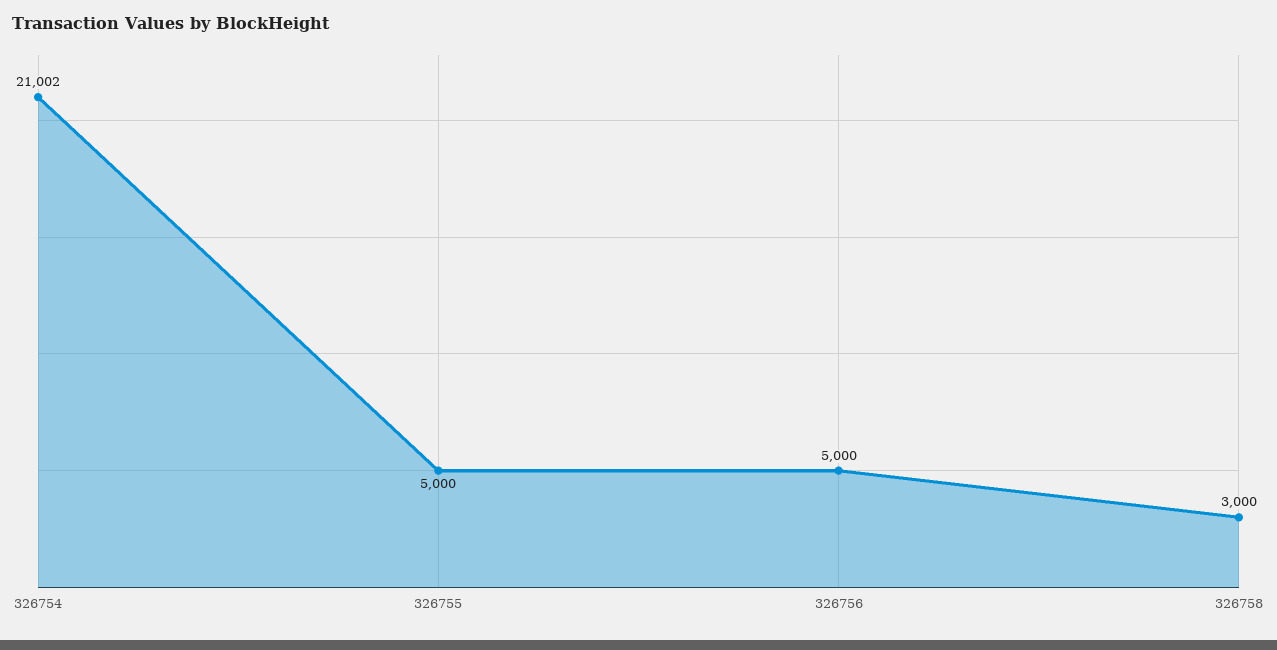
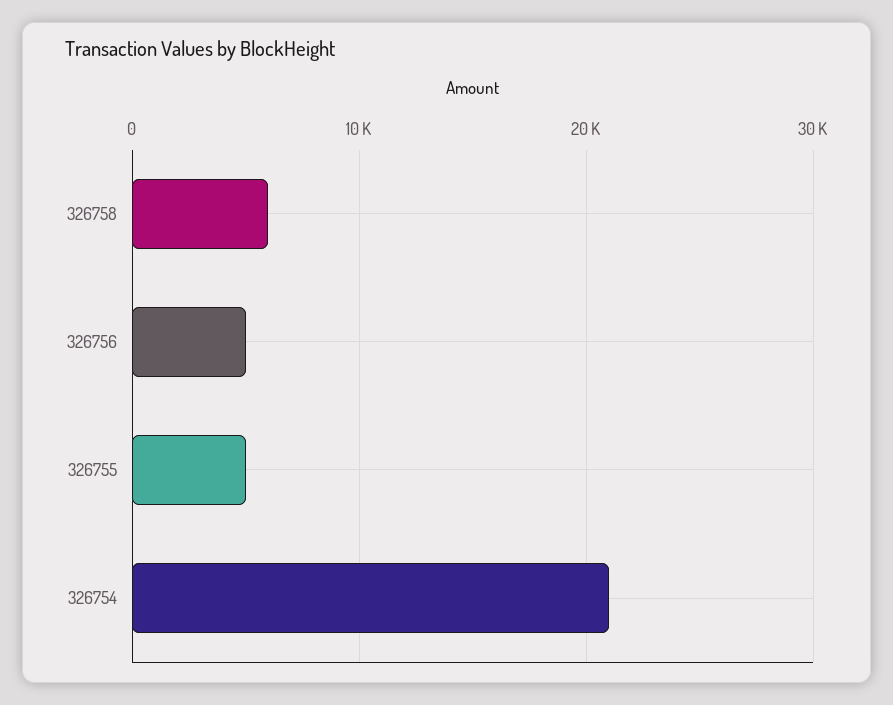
  {
    "326754": 21002,
    "326755": 5000,
    "326756": 5000,
-   "326758": 3000
+   "326758": 6000
  }

